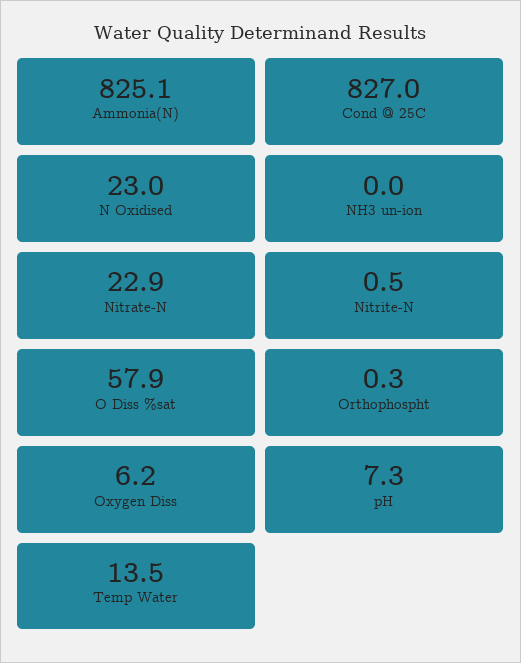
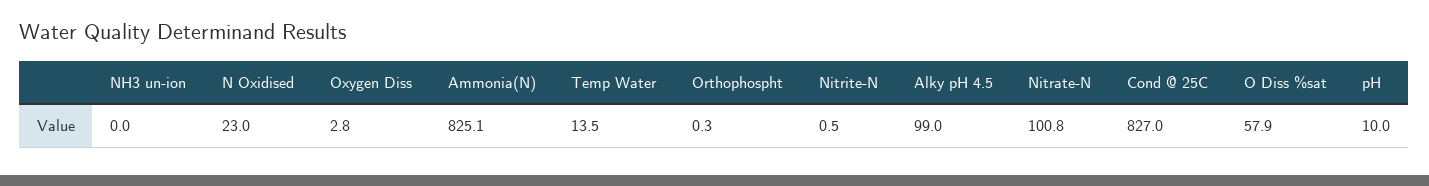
  {
    "Ammonia(N)": 825.1,
    "Cond @ 25C": 827,
    "N Oxidised": 23,
    "NH3 un-ion": 0,
-   "Nitrate-N": 22.9,
+   "Nitrate-N": 100.8,
    "Nitrite-N": 0.5,
    "O Diss %sat": 57.9,
    "Orthophospht": 0.3,
-   "Oxygen Diss": 6.2,
+   "Oxygen Diss": 2.8,
-   "pH": 7.3,
+   "pH": 10,
-   "Temp Water": 13.5
+   "Temp Water": 13.5,
+   "Alky pH 4.5": 99
  }

